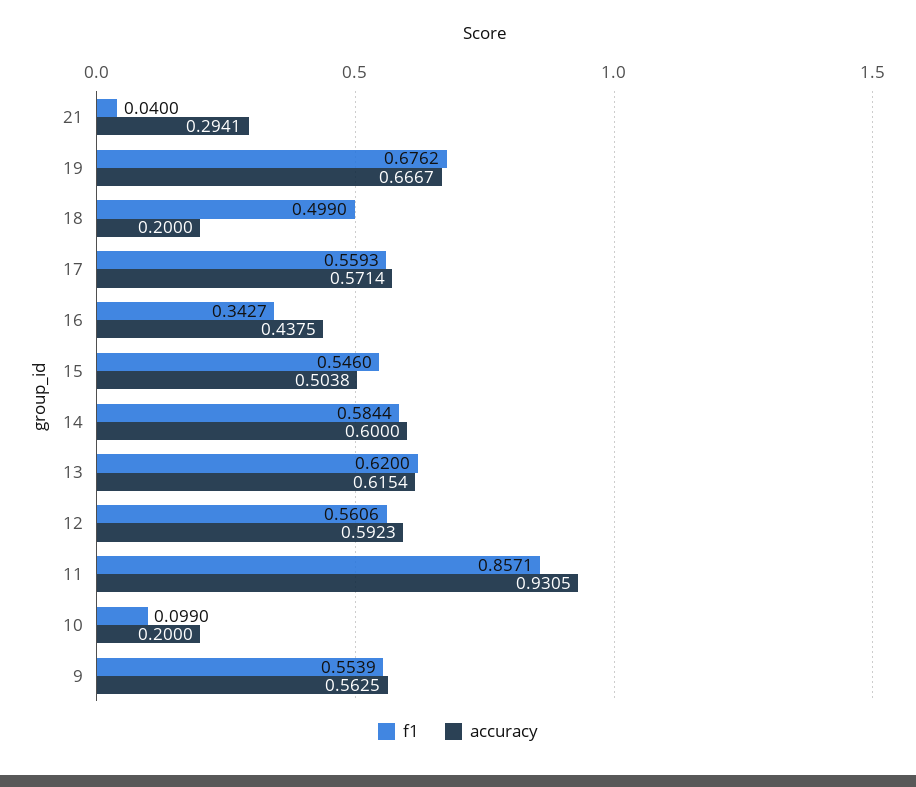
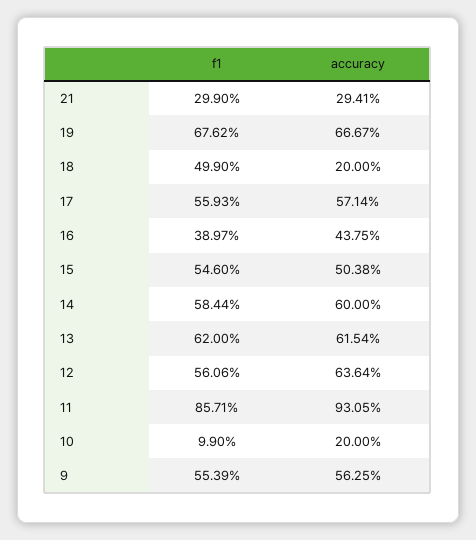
  {
    "f1": {
-     "21": 0.04,
+     "21": 0.299,
      "19": 0.6762,
      "18": 0.499,
      "17": 0.5593,
-     "16": 0.3427,
+     "16": 0.3897,
      "15": 0.546,
      "14": 0.5844,
      "13": 0.62,
      "12": 0.5606,
      "11": 0.8571,
      "10": 0.099,
      "9": 0.5539
    },
    "accuracy": {
      "21": 0.2941,
      "19": 0.6667,
      "18": 0.2,
      "17": 0.5714,
      "16": 0.4375,
      "15": 0.5038,
      "14": 0.6,
      "13": 0.6154,
-     "12": 0.5923,
+     "12": 0.6364,
      "11": 0.9305,
      "10": 0.2,
      "9": 0.5625
    }
  }

